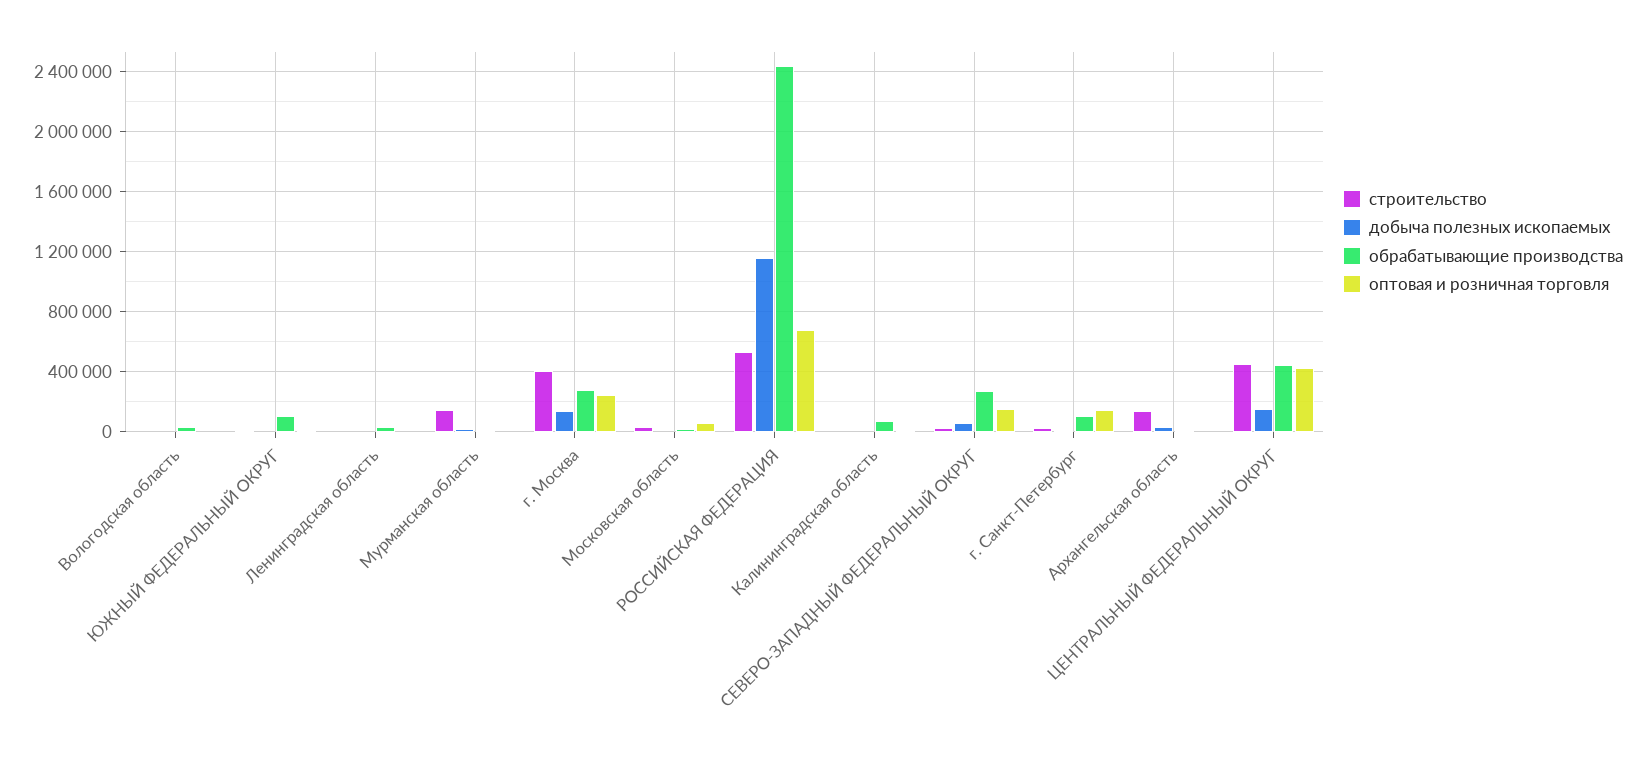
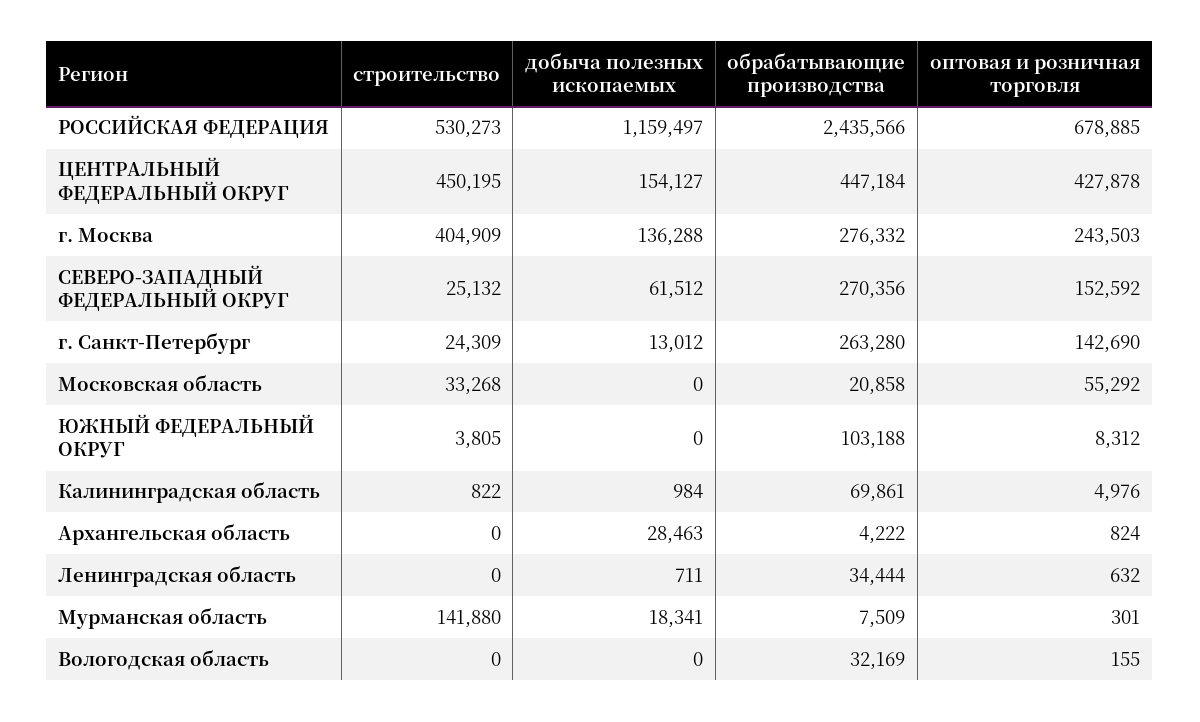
  {
    "строительство": {
      "Вологодская область": 0,
      "ЮЖНЫЙ ФЕДЕРАЛЬНЫЙ ОКРУГ": 3805,
      "Ленинградская область": 0,
      "Мурманская область": 141880,
      "г. Москва": 404909,
      "Московская область": 33268,
      "РОССИЙСКАЯ ФЕДЕРАЦИЯ": 530273,
      "Калининградская область": 822,
      "СЕВЕРО-ЗАПАДНЫЙ ФЕДЕРАЛЬНЫЙ ОКРУГ": 25132,
      "г. Санкт-Петербург": 24309,
-     "Архангельская область": 150000,
+     "Архангельская область": 0,
      "ЦЕНТРАЛЬНЫЙ ФЕДЕРАЛЬНЫЙ ОКРУГ": 450195
    },
    "добыча полезных ископаемых": {
      "Вологодская область": 0,
      "ЮЖНЫЙ ФЕДЕРАЛЬНЫЙ ОКРУГ": 0,
      "Ленинградская область": 711,
      "Мурманская область": 18341,
      "г. Москва": 136288,
      "Московская область": 0,
      "РОССИЙСКАЯ ФЕДЕРАЦИЯ": 1159497,
      "Калининградская область": 984,
      "СЕВЕРО-ЗАПАДНЫЙ ФЕДЕРАЛЬНЫЙ ОКРУГ": 61512,
      "г. Санкт-Петербург": 13012,
      "Архангельская область": 28463,
      "ЦЕНТРАЛЬНЫЙ ФЕДЕРАЛЬНЫЙ ОКРУГ": 154127
    },
    "обрабатывающие производства": {
      "Вологодская область": 32169,
      "ЮЖНЫЙ ФЕДЕРАЛЬНЫЙ ОКРУГ": 103188,
      "Ленинградская область": 34444,
      "Мурманская область": 7509,
      "г. Москва": 276332,
      "Московская область": 20858,
      "РОССИЙСКАЯ ФЕДЕРАЦИЯ": 2435566,
      "Калининградская область": 69861,
      "СЕВЕРО-ЗАПАДНЫЙ ФЕДЕРАЛЬНЫЙ ОКРУГ": 270356,
-     "г. Санкт-Петербург": 100000,
+     "г. Санкт-Петербург": 263280,
      "Архангельская область": 4222,
      "ЦЕНТРАЛЬНЫЙ ФЕДЕРАЛЬНЫЙ ОКРУГ": 447184
    },
    "оптовая и розничная торговля": {
      "Вологодская область": 155,
      "ЮЖНЫЙ ФЕДЕРАЛЬНЫЙ ОКРУГ": 8312,
      "Ленинградская область": 632,
      "Мурманская область": 301,
      "г. Москва": 243503,
      "Московская область": 55292,
      "РОССИЙСКАЯ ФЕДЕРАЦИЯ": 678885,
      "Калининградская область": 4976,
      "СЕВЕРО-ЗАПАДНЫЙ ФЕДЕРАЛЬНЫЙ ОКРУГ": 152592,
      "г. Санкт-Петербург": 142690,
      "Архангельская область": 824,
      "ЦЕНТРАЛЬНЫЙ ФЕДЕРАЛЬНЫЙ ОКРУГ": 427878
    }
  }

